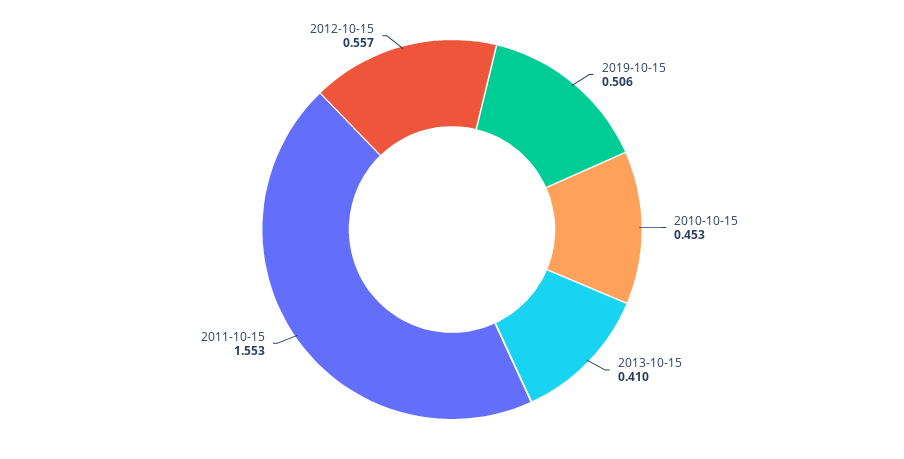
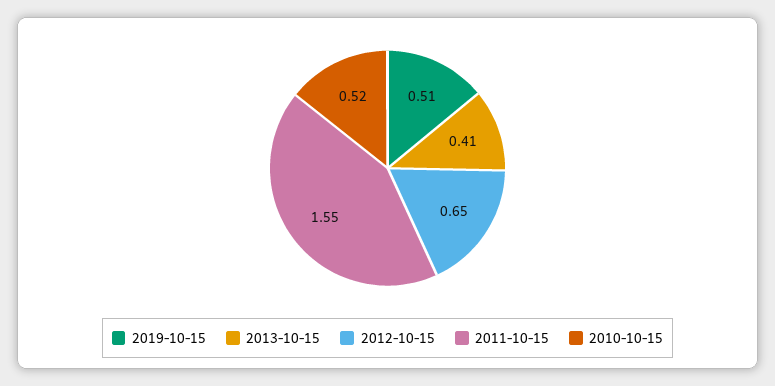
  {
    "2019-10-15": 0.506,
-   "2010-10-15": 0.453,
+   "2010-10-15": 0.52,
    "2013-10-15": 0.41,
    "2011-10-15": 1.553,
-   "2012-10-15": 0.557
+   "2012-10-15": 0.65
  }

